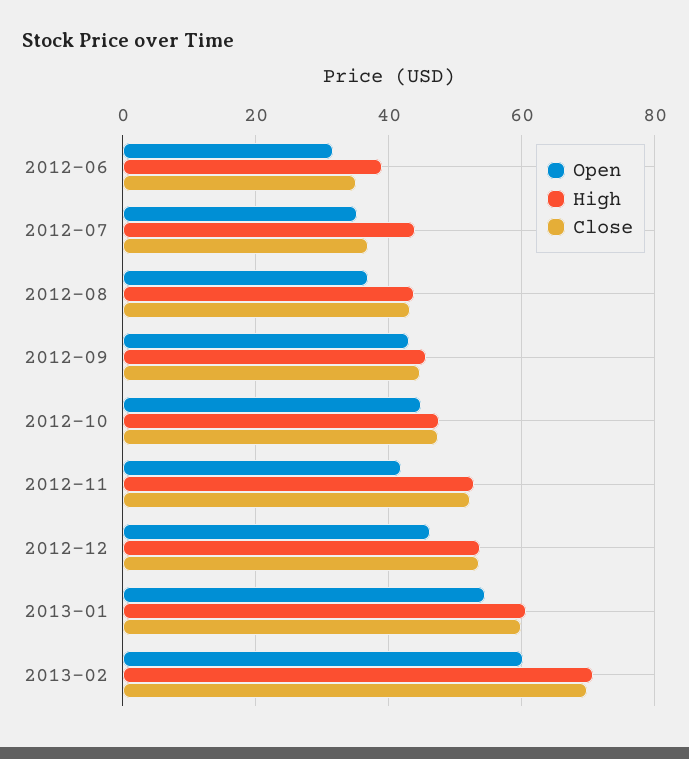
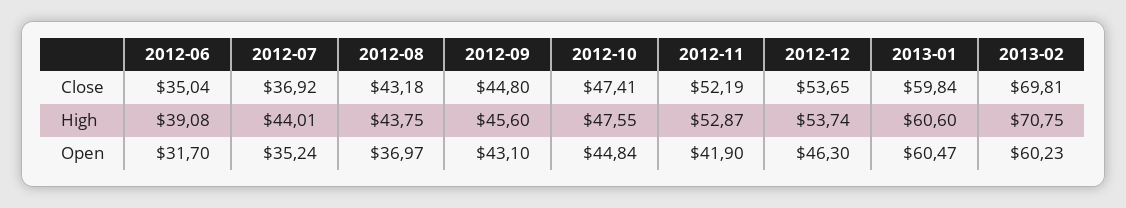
  {
    "Open": {
      "2012-06": 31.7,
      "2012-07": 35.24,
      "2012-08": 36.97,
      "2012-09": 43.1,
      "2012-10": 44.84,
      "2012-11": 41.9,
      "2012-12": 46.3,
-     "2013-01": 54,
+     "2013-01": 60.47,
      "2013-02": 60.23
    },
    "High": {
      "2012-06": 39.08,
      "2012-07": 44.01,
      "2012-08": 43.75,
      "2012-09": 45.6,
      "2012-10": 47.55,
      "2012-11": 52.87,
      "2012-12": 53.74,
      "2013-01": 60.6,
      "2013-02": 70.75
    },
    "Close": {
      "2012-06": 35.04,
      "2012-07": 36.92,
      "2012-08": 43.18,
      "2012-09": 44.8,
      "2012-10": 47.41,
      "2012-11": 52.19,
      "2012-12": 53.65,
      "2013-01": 59.84,
      "2013-02": 69.81
    }
  }

